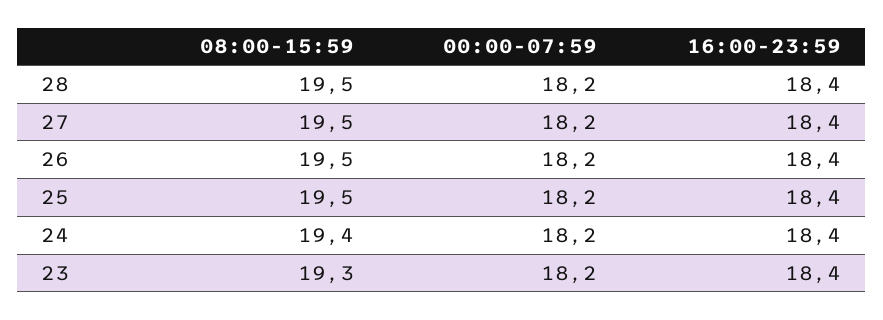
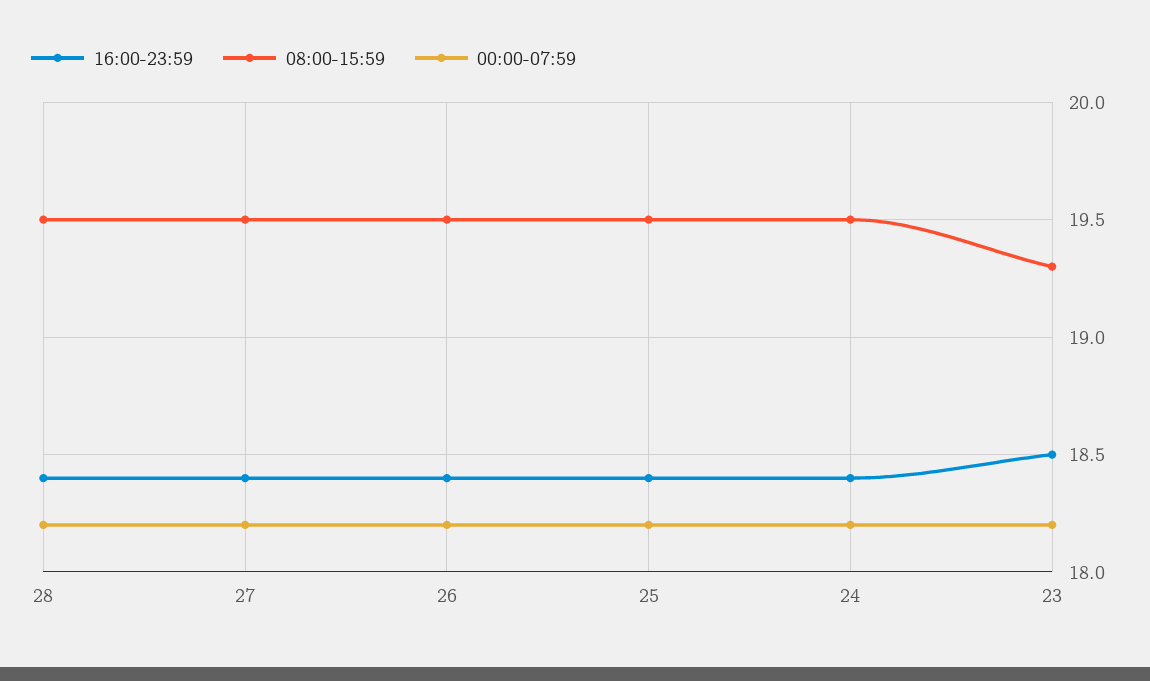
  {
    "08:00-15:59": {
      "28": 19.5,
      "27": 19.5,
      "26": 19.5,
      "25": 19.5,
-     "24": 19.4,
+     "24": 19.5,
      "23": 19.3
    },
    "00:00-07:59": {
      "28": 18.2,
      "27": 18.2,
      "26": 18.2,
      "25": 18.2,
      "24": 18.2,
      "23": 18.2
    },
    "16:00-23:59": {
      "28": 18.4,
      "27": 18.4,
      "26": 18.4,
      "25": 18.4,
      "24": 18.4,
-     "23": 18.4
+     "23": 18.5
    }
  }

